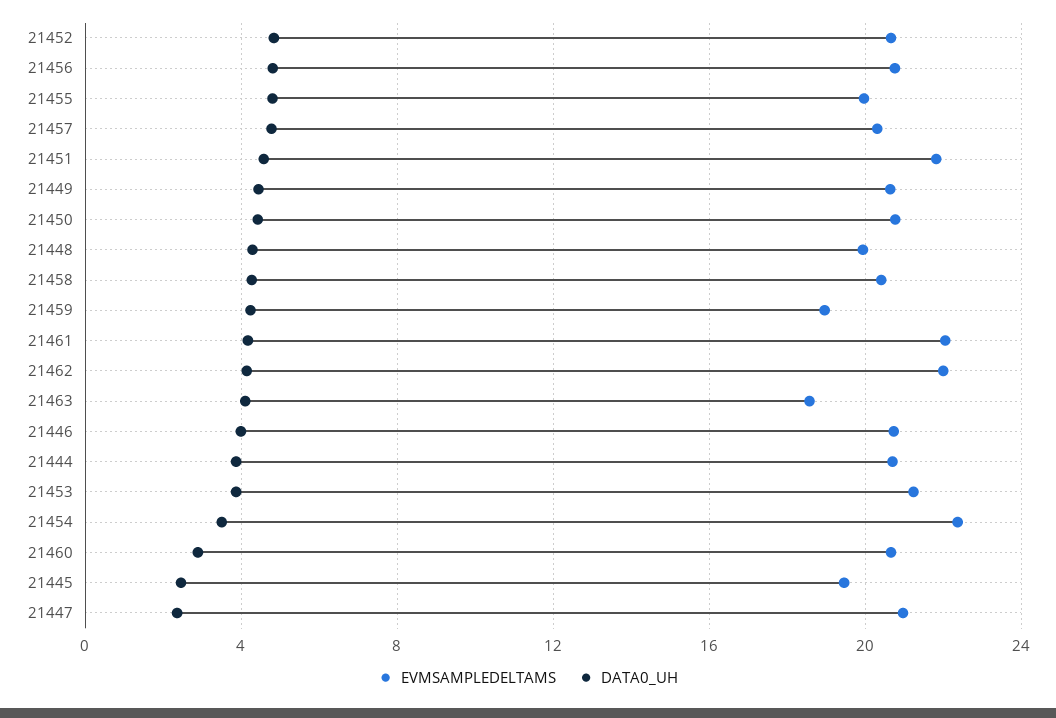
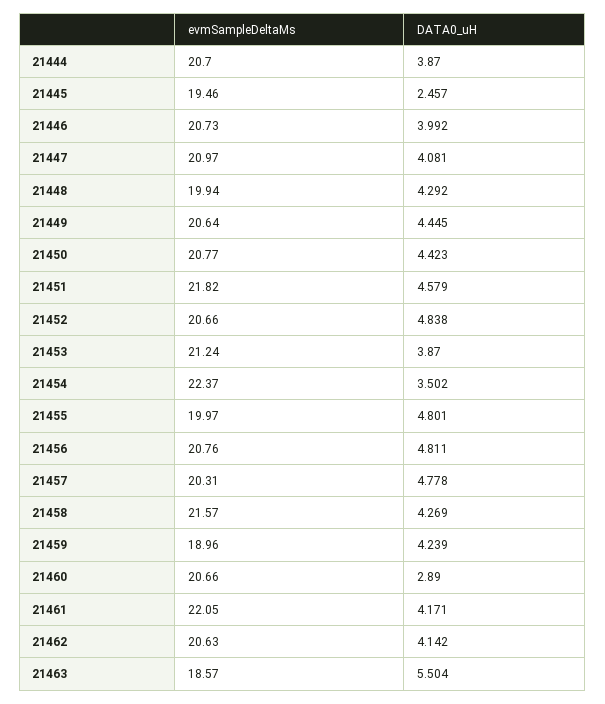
  {
    "EVMSAMPLEDELTAMS": {
      "21452": 20.66,
      "21456": 20.76,
      "21455": 19.97,
      "21457": 20.31,
      "21451": 21.82,
      "21449": 20.64,
      "21450": 20.77,
      "21448": 19.94,
-     "21458": 20.5,
+     "21458": 21.57,
      "21459": 18.96,
      "21461": 22.05,
-     "21462": 22,
+     "21462": 20.63,
      "21463": 18.57,
      "21446": 20.73,
      "21444": 20.7,
      "21453": 21.24,
      "21454": 22.37,
      "21460": 20.66,
      "21445": 19.46,
      "21447": 20.97
    },
    "DATA0_UH": {
      "21452": 4.838,
      "21456": 4.811,
      "21455": 4.801,
      "21457": 4.778,
      "21451": 4.579,
      "21449": 4.445,
      "21450": 4.423,
      "21448": 4.292,
      "21458": 4.269,
      "21459": 4.239,
      "21461": 4.171,
      "21462": 4.142,
-     "21463": 4,
+     "21463": 5.504,
      "21446": 3.992,
      "21444": 3.87,
      "21453": 3.87,
      "21454": 3.502,
      "21460": 2.89,
      "21445": 2.457,
-     "21447": 2.5
+     "21447": 4.081
    }
  }

